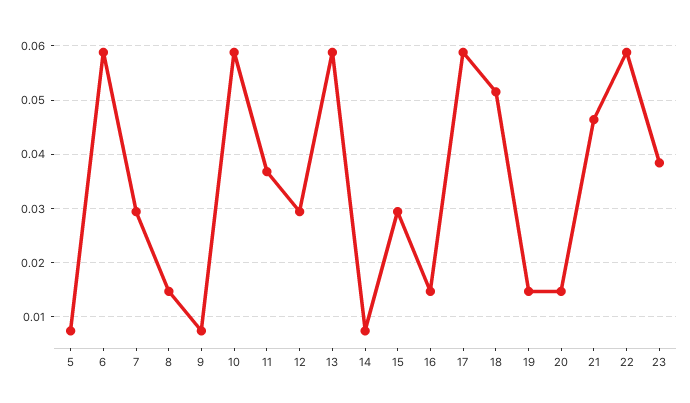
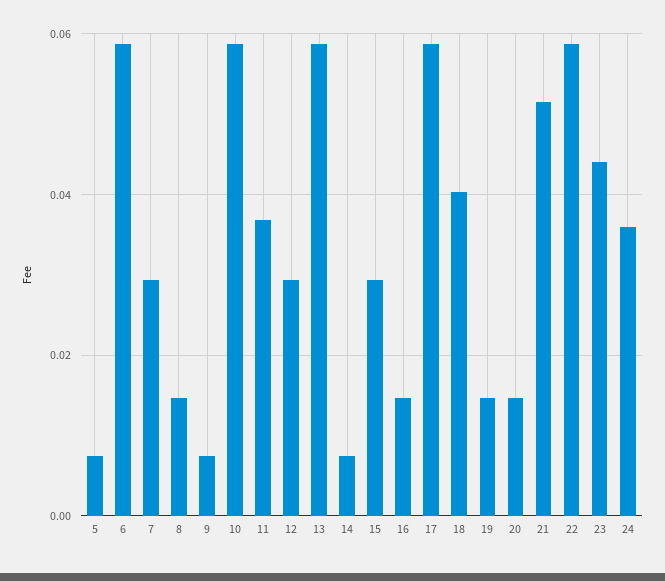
  {
    "5": 0.008,
    "6": 0.058,
    "7": 0.03,
    "8": 0.014,
    "9": 0.008,
    "10": 0.058,
    "11": 0.036,
    "12": 0.03,
    "13": 0.058,
    "14": 0.008,
    "15": 0.03,
    "16": 0.014,
    "17": 0.058,
-   "18": 0.052,
+   "18": 0.04,
    "19": 0.014,
    "20": 0.014,
-   "21": 0.046,
+   "21": 0.052,
    "22": 0.058,
-   "23": 0.038
+   "23": 0.044,
+   "24": 0.036
  }

